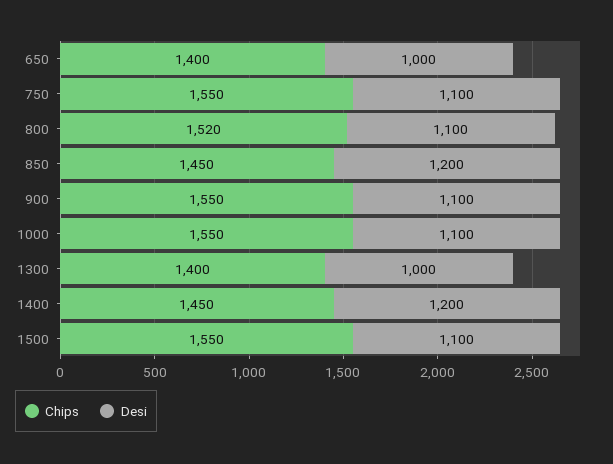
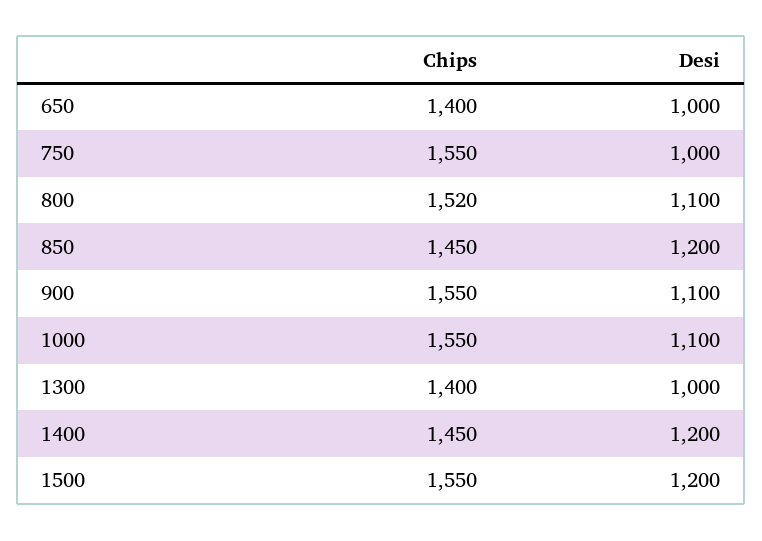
  {
    "Chips": {
      "650": 1400,
      "750": 1550,
      "800": 1520,
      "850": 1450,
      "900": 1550,
      "1000": 1550,
      "1300": 1400,
      "1400": 1450,
      "1500": 1550
    },
    "Desi": {
      "650": 1000,
-     "750": 1100,
+     "750": 1000,
      "800": 1100,
      "850": 1200,
      "900": 1100,
      "1000": 1100,
      "1300": 1000,
      "1400": 1200,
-     "1500": 1100
+     "1500": 1200
    }
  }

